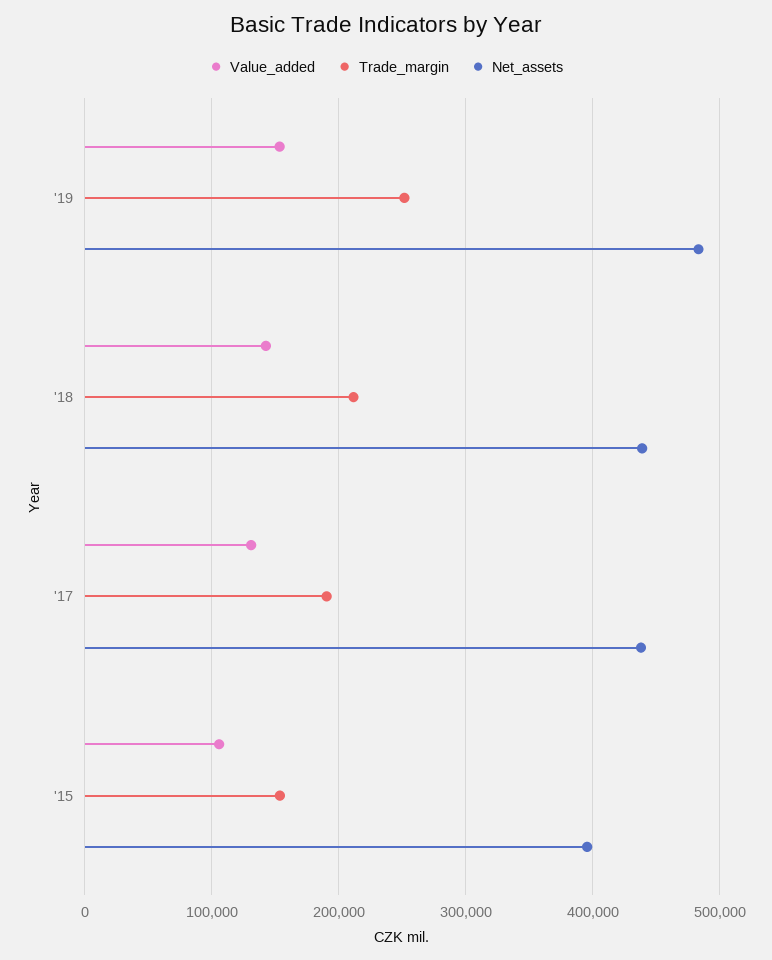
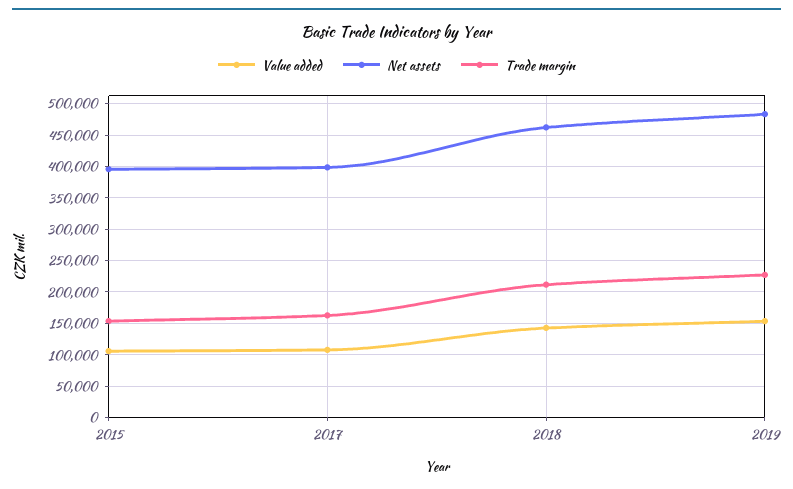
  {
    "Value_added": {
      "'19": 150000,
      "'18": 140000,
-     "'17": 130000,
+     "'17": 110000,
      "'15": 110000
    },
    "Trade_margin": {
-     "'19": 250000,
+     "'19": 230000,
      "'18": 210000,
-     "'17": 190000,
+     "'17": 160000,
      "'15": 150000
    },
    "Net_assets": {
      "'19": 480000,
-     "'18": 440000,
+     "'18": 460000,
-     "'17": 440000,
+     "'17": 400000,
      "'15": 400000
    }
  }

